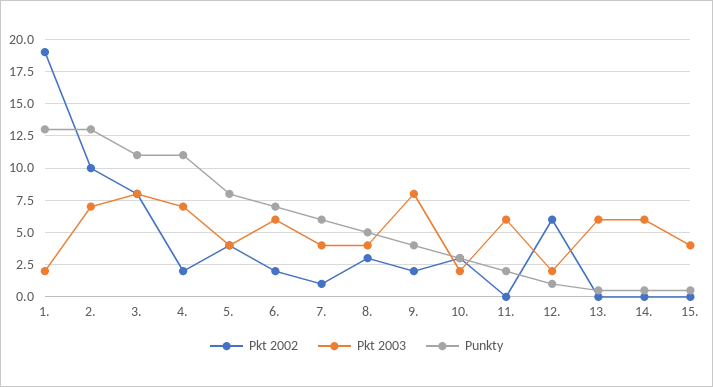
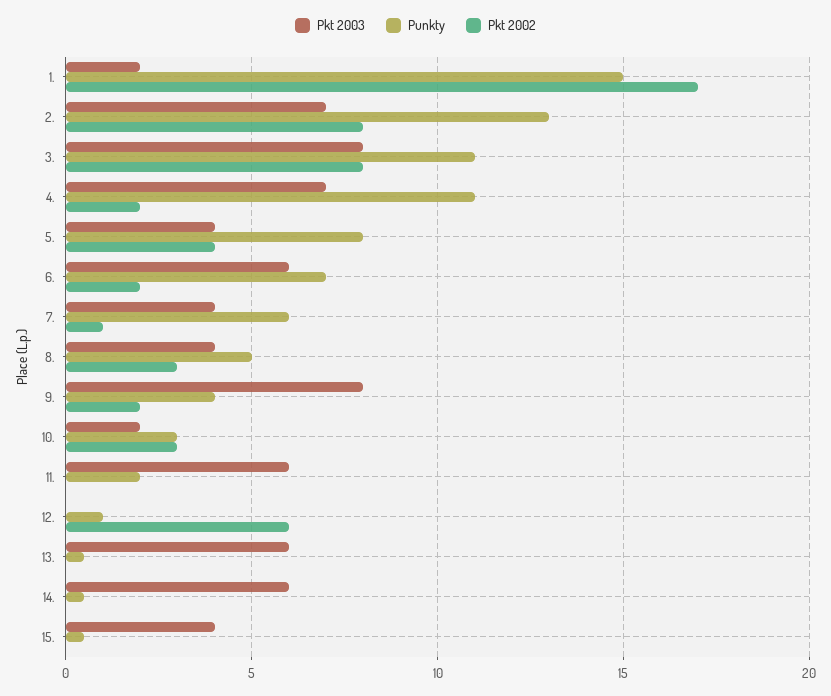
  {
    "Pkt 2002": {
-     "1.": 19,
+     "1.": 17,
-     "2.": 10,
+     "2.": 8,
      "3.": 8,
      "4.": 2,
      "5.": 4,
      "6.": 2,
      "7.": 1,
      "8.": 3,
      "9.": 2,
      "10.": 3,
      "11.": 0,
      "12.": 6,
      "13.": 0,
      "14.": 0,
      "15.": 0
    },
    "Pkt 2003": {
      "1.": 2,
      "2.": 7,
      "3.": 8,
      "4.": 7,
      "5.": 4,
      "6.": 6,
      "7.": 4,
      "8.": 4,
      "9.": 8,
      "10.": 2,
      "11.": 6,
-     "12.": 2,
+     "12.": 0,
      "13.": 6,
      "14.": 6,
      "15.": 4
    },
    "Punkty": {
-     "1.": 13,
+     "1.": 15,
      "2.": 13,
      "3.": 11,
      "4.": 11,
      "5.": 8,
      "6.": 7,
      "7.": 6,
      "8.": 5,
      "9.": 4,
      "10.": 3,
      "11.": 2,
      "12.": 1,
      "13.": 0.5,
      "14.": 0.5,
      "15.": 0.5
    }
  }

